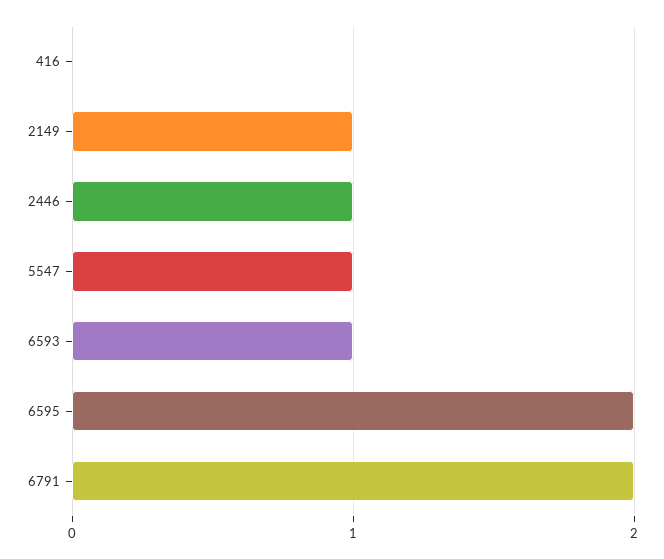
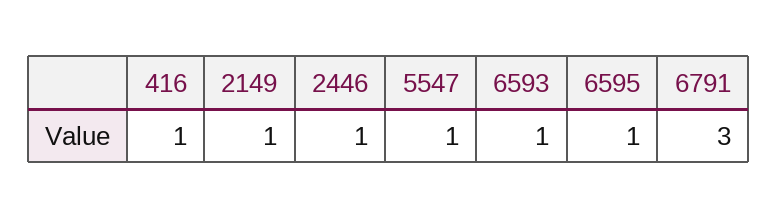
  {
-   "416": 0,
+   "416": 1,
    "2149": 1,
    "2446": 1,
    "5547": 1,
    "6593": 1,
-   "6595": 2,
+   "6595": 1,
-   "6791": 2
+   "6791": 3
  }

